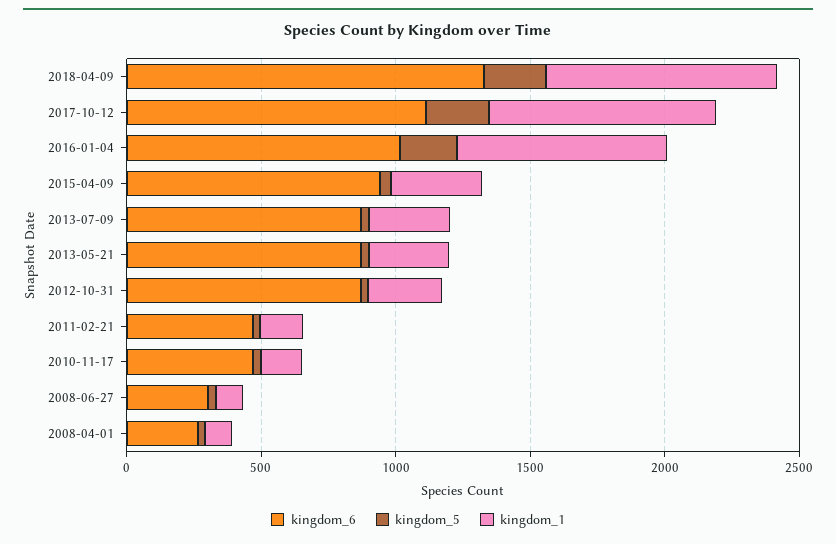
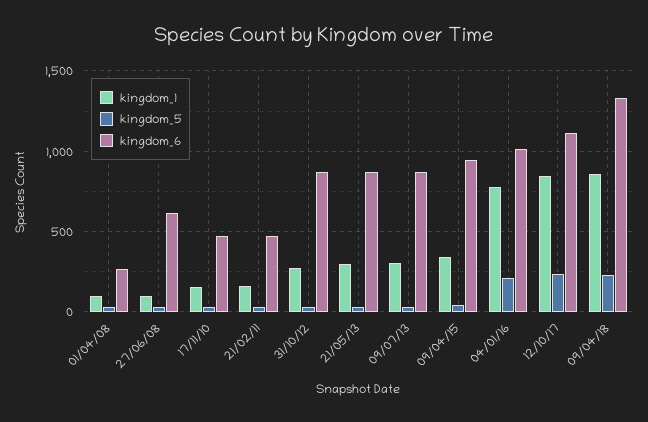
  {
    "kingdom_6": {
      "2018-04-09": 1350,
      "2017-10-12": 1100,
      "2016-01-04": 1000,
      "2015-04-09": 950,
      "2013-07-09": 850,
      "2013-05-21": 850,
      "2012-10-31": 850,
      "2011-02-21": 450,
      "2010-11-17": 450,
-     "2008-06-27": 300,
+     "2008-06-27": 600,
      "2008-04-01": 250
    },
    "kingdom_5": {
      "2018-04-09": 250,
      "2017-10-12": 250,
      "2016-01-04": 200,
      "2015-04-09": 50,
      "2013-07-09": 50,
      "2013-05-21": 50,
      "2012-10-31": 50,
      "2011-02-21": 50,
      "2010-11-17": 50,
      "2008-06-27": 50,
      "2008-04-01": 50
    },
    "kingdom_1": {
      "2018-04-09": 850,
      "2017-10-12": 850,
      "2016-01-04": 800,
      "2015-04-09": 350,
      "2013-07-09": 300,
      "2013-05-21": 300,
      "2012-10-31": 300,
      "2011-02-21": 150,
      "2010-11-17": 150,
      "2008-06-27": 100,
      "2008-04-01": 100
    }
  }

